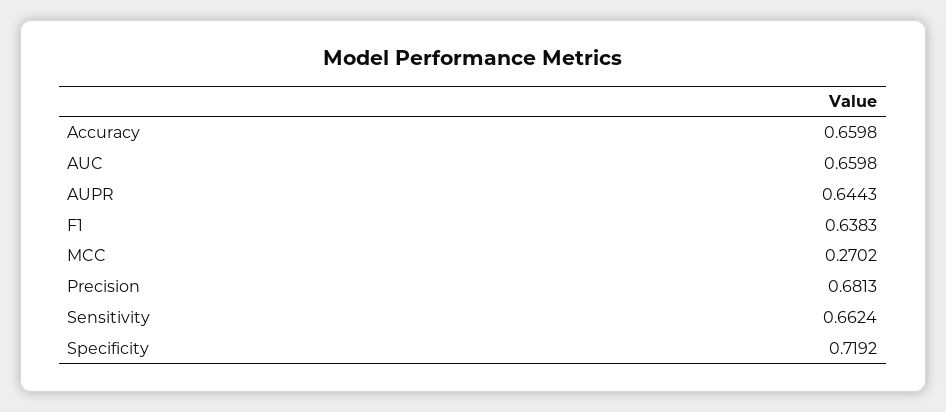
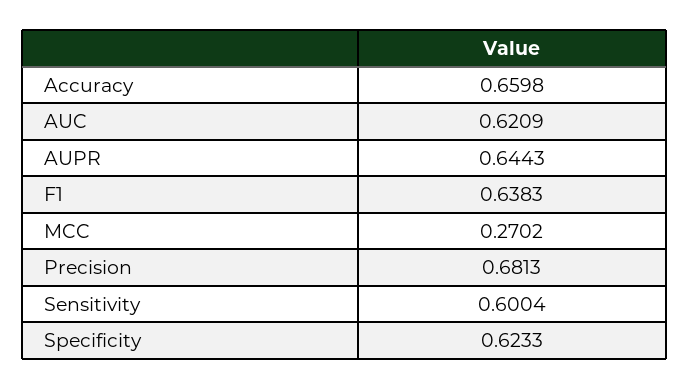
  {
    "Accuracy": 0.6598,
-   "AUC": 0.6598,
+   "AUC": 0.6209,
    "AUPR": 0.6443,
    "F1": 0.6383,
    "MCC": 0.2702,
    "Precision": 0.6813,
-   "Sensitivity": 0.6624,
+   "Sensitivity": 0.6004,
-   "Specificity": 0.7192
+   "Specificity": 0.6233
  }

